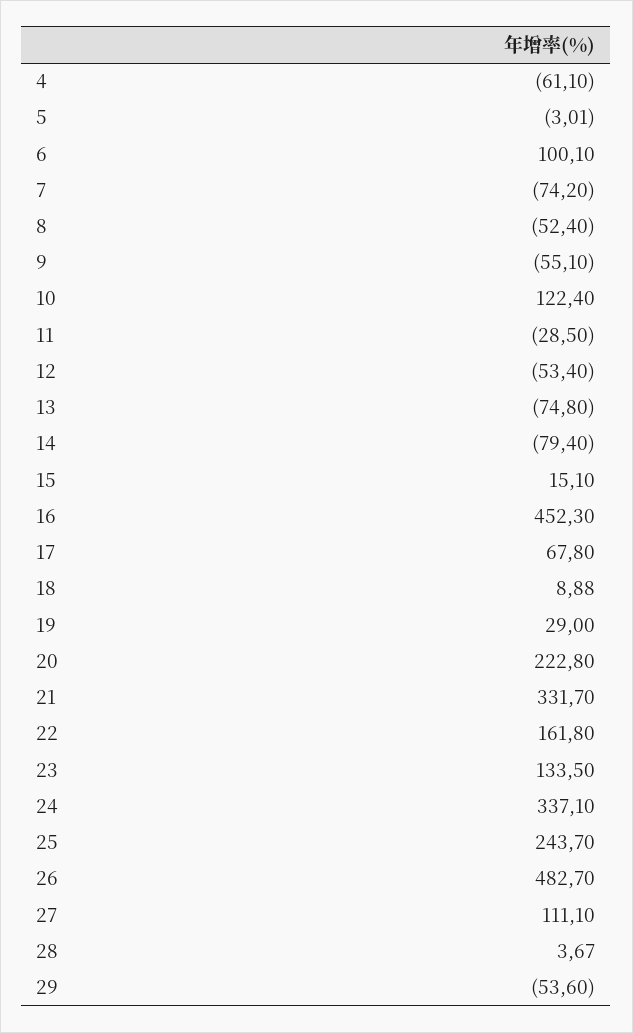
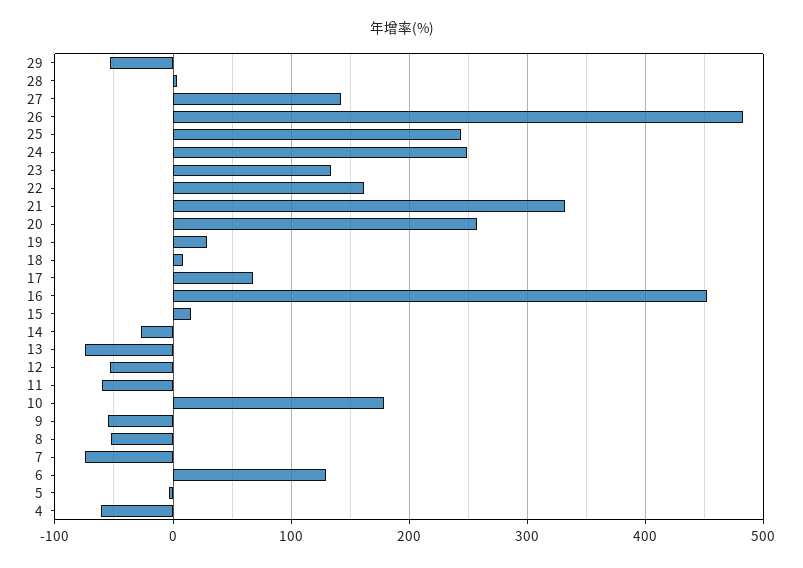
  {
    "4": -61.1,
    "5": -3.01,
-   "6": 100.1,
+   "6": 130,
    "7": -74.2,
    "8": -52.4,
    "9": -55.1,
-   "10": 122.4,
+   "10": 180,
-   "11": -28.5,
+   "11": -60,
    "12": -53.4,
    "13": -74.8,
-   "14": -79.4,
+   "14": -30,
    "15": 15.1,
    "16": 452.3,
    "17": 67.8,
    "18": 8.88,
    "19": 29,
-   "20": 222.8,
+   "20": 260,
    "21": 331.7,
    "22": 161.8,
    "23": 133.5,
-   "24": 337.1,
+   "24": 250,
    "25": 243.7,
    "26": 482.7,
-   "27": 111.1,
+   "27": 140,
    "28": 3.67,
    "29": -53.6
  }

